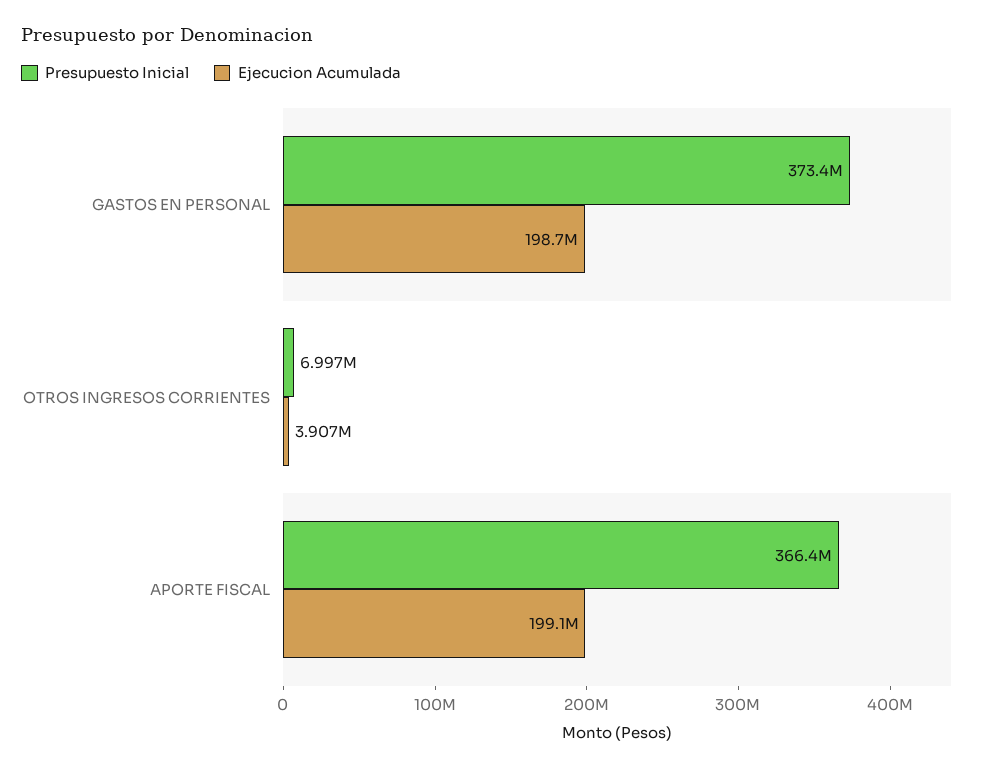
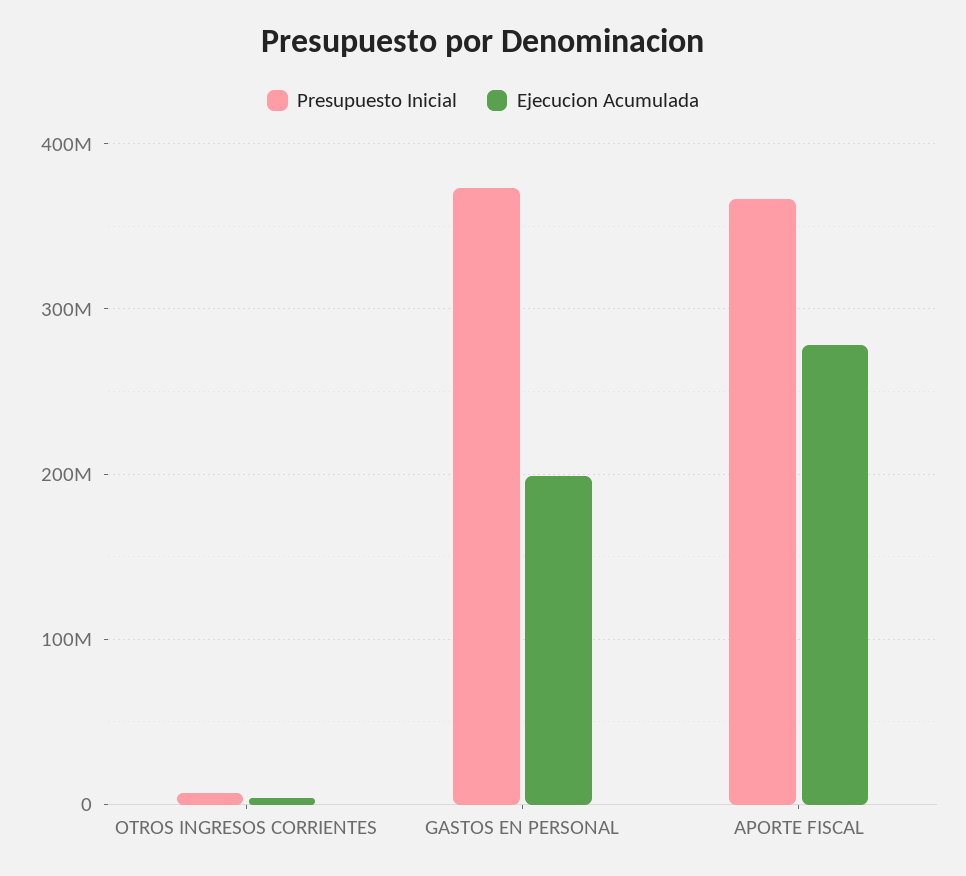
  {
    "Presupuesto Inicial": {
      "GASTOS EN PERSONAL": 373400000,
      "OTROS INGRESOS CORRIENTES": 6997000,
      "APORTE FISCAL": 366400000
    },
    "Ejecucion Acumulada": {
      "GASTOS EN PERSONAL": 198700000,
      "OTROS INGRESOS CORRIENTES": 3907000,
-     "APORTE FISCAL": 199100000
+     "APORTE FISCAL": 280000000
    }
  }

